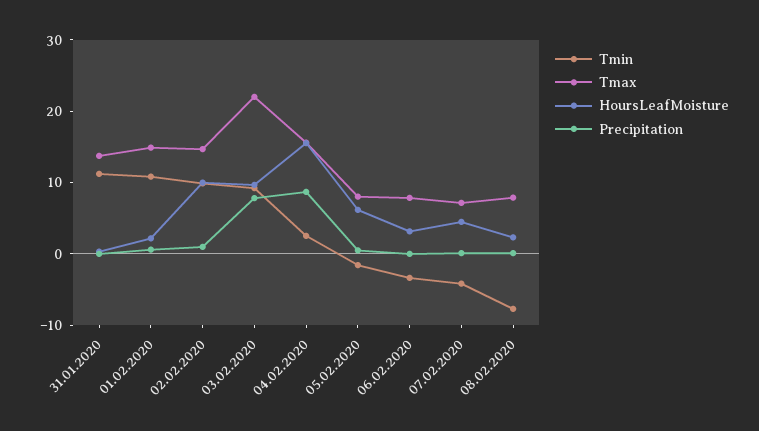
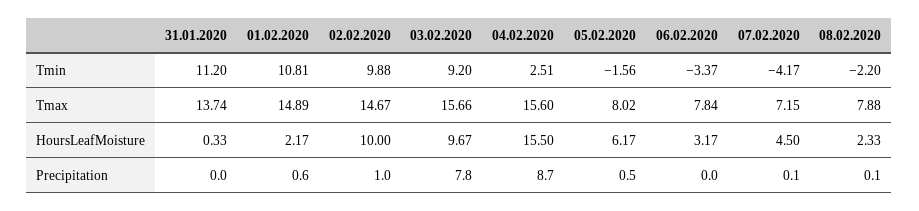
  {
    "Tmin": {
      "31.01.2020": 11.2,
      "01.02.2020": 10.81,
      "02.02.2020": 9.88,
      "03.02.2020": 9.2,
      "04.02.2020": 2.51,
      "05.02.2020": -1.56,
      "06.02.2020": -3.37,
      "07.02.2020": -4.17,
-     "08.02.2020": -8
+     "08.02.2020": -2.2
    },
    "Tmax": {
      "31.01.2020": 13.74,
      "01.02.2020": 14.89,
      "02.02.2020": 14.67,
-     "03.02.2020": 22,
+     "03.02.2020": 15.66,
      "04.02.2020": 15.6,
      "05.02.2020": 8.02,
      "06.02.2020": 7.84,
      "07.02.2020": 7.15,
      "08.02.2020": 7.88
    },
    "HoursLeafMoisture": {
      "31.01.2020": 0.33,
      "01.02.2020": 2.17,
      "02.02.2020": 10,
      "03.02.2020": 9.67,
      "04.02.2020": 15.5,
      "05.02.2020": 6.17,
      "06.02.2020": 3.17,
      "07.02.2020": 4.5,
      "08.02.2020": 2.33
    },
    "Precipitation": {
      "31.01.2020": 0,
      "01.02.2020": 0.6,
      "02.02.2020": 1,
      "03.02.2020": 7.8,
      "04.02.2020": 8.7,
      "05.02.2020": 0.5,
      "06.02.2020": 0,
      "07.02.2020": 0.1,
      "08.02.2020": 0.1
    }
  }

